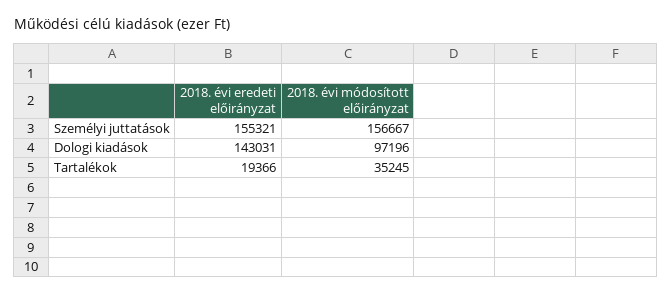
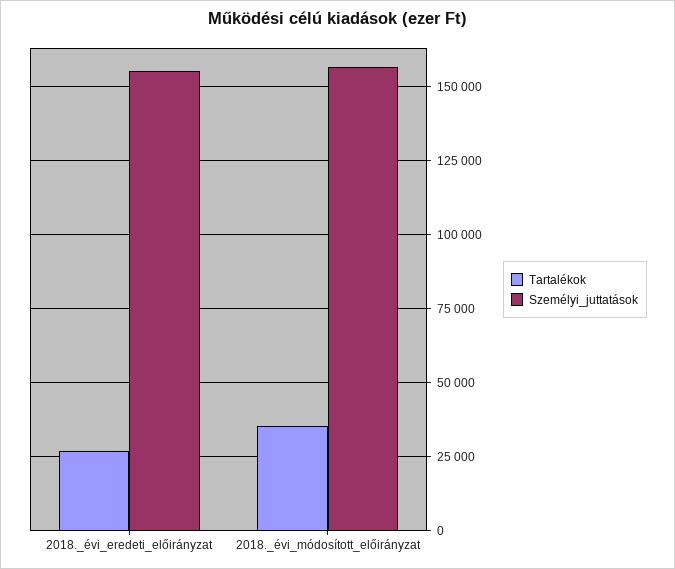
  {
    "Személyi juttatások": {
      "2018. évi eredeti előirányzat": 155321,
      "2018. évi módosított előirányzat": 156667
    },
-   "Dologi kiadások": {
-     "2018. évi eredeti előirányzat": 143031,
-     "2018. évi módosított előirányzat": 97196
-   },
    "Tartalékok": {
-     "2018. évi eredeti előirányzat": 19366,
+     "2018. évi eredeti előirányzat": 27500,
      "2018. évi módosított előirányzat": 35245
    }
  }

